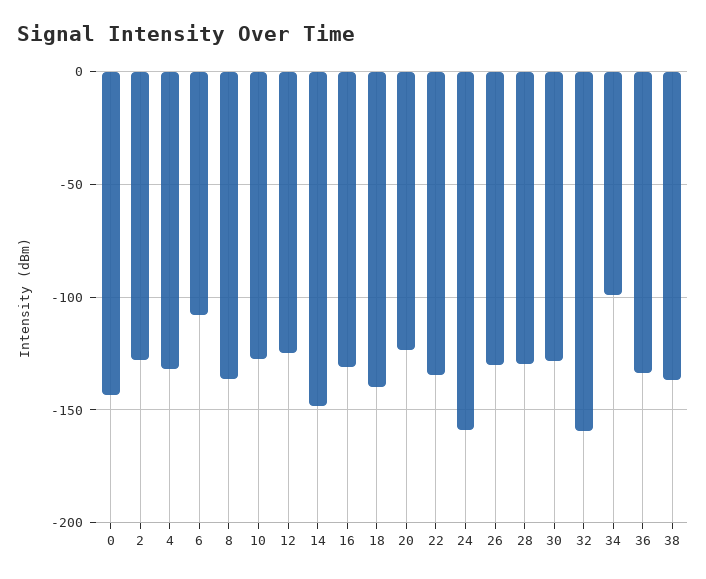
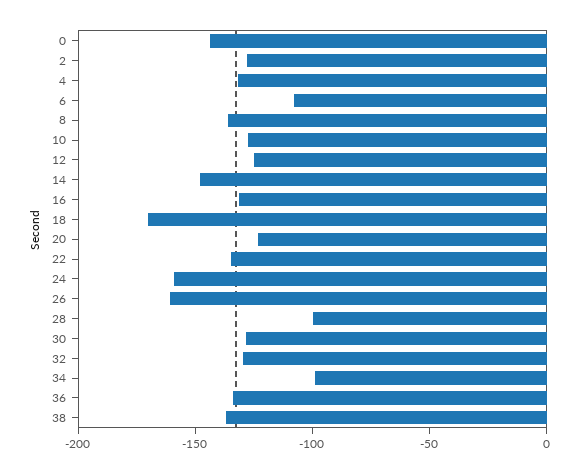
  {
    "0": -145,
    "2": -130,
    "4": -130,
    "6": -110,
    "8": -135,
    "10": -130,
    "12": -125,
    "14": -150,
    "16": -130,
-   "18": -140,
+   "18": -170,
    "20": -125,
    "22": -135,
    "24": -160,
-   "26": -130,
+   "26": -160,
-   "28": -130,
+   "28": -100,
    "30": -130,
-   "32": -160,
+   "32": -130,
    "34": -100,
    "36": -135,
    "38": -135
  }

